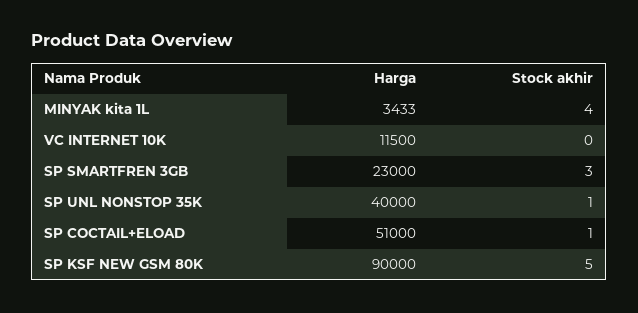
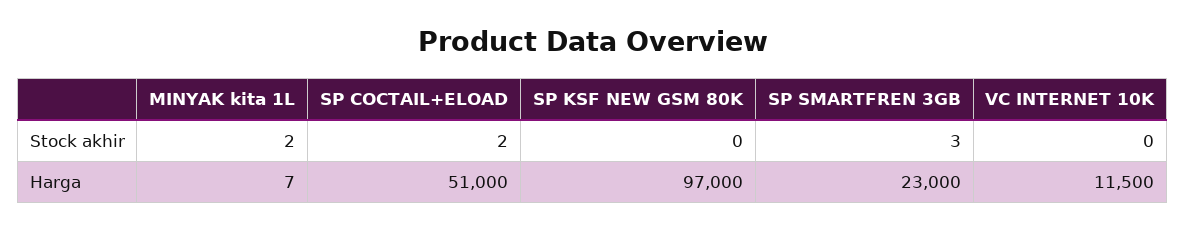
  {
    "Harga": {
-     "MINYAK kita 1L": 3433,
+     "MINYAK kita 1L": 7,
      "VC INTERNET 10K": 11500,
      "SP SMARTFREN 3GB": 23000,
-     "SP UNL NONSTOP 35K": 40000,
      "SP COCTAIL+ELOAD": 51000,
-     "SP KSF NEW GSM 80K": 90000
+     "SP KSF NEW GSM 80K": 97000
    },
    "Stock akhir": {
-     "MINYAK kita 1L": 4,
+     "MINYAK kita 1L": 2,
      "VC INTERNET 10K": 0,
      "SP SMARTFREN 3GB": 3,
-     "SP UNL NONSTOP 35K": 1,
-     "SP COCTAIL+ELOAD": 1,
+     "SP COCTAIL+ELOAD": 2,
-     "SP KSF NEW GSM 80K": 5
+     "SP KSF NEW GSM 80K": 0
    }
  }

